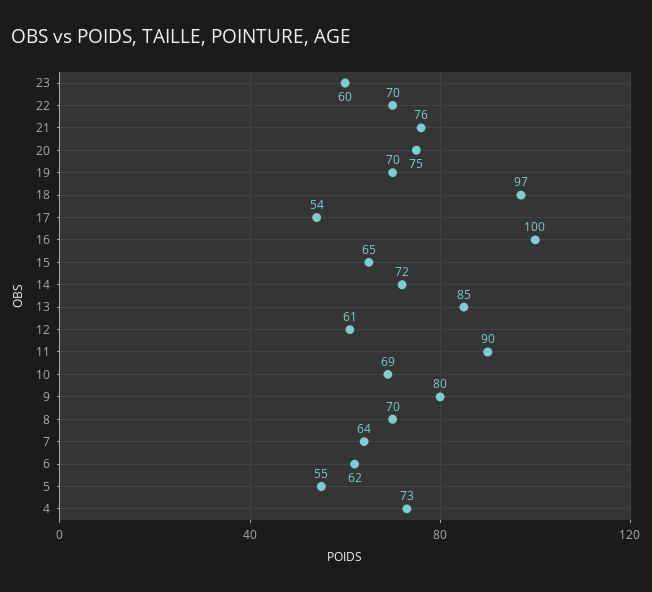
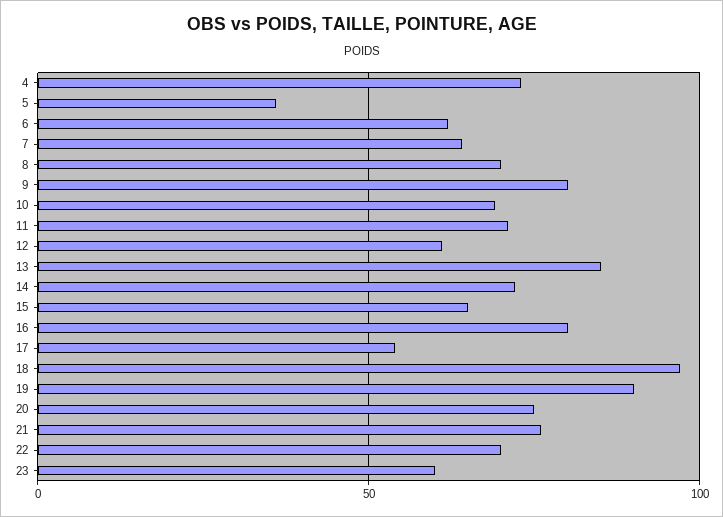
  {
    "23": 60,
    "22": 70,
    "21": 76,
    "20": 75,
-   "19": 70,
+   "19": 90,
    "18": 97,
    "17": 54,
-   "16": 100,
+   "16": 80,
    "15": 65,
    "14": 72,
    "13": 85,
    "12": 61,
-   "11": 90,
+   "11": 70,
    "10": 69,
    "9": 80,
    "8": 70,
    "7": 64,
    "6": 62,
-   "5": 55,
+   "5": 35,
    "4": 73
  }

